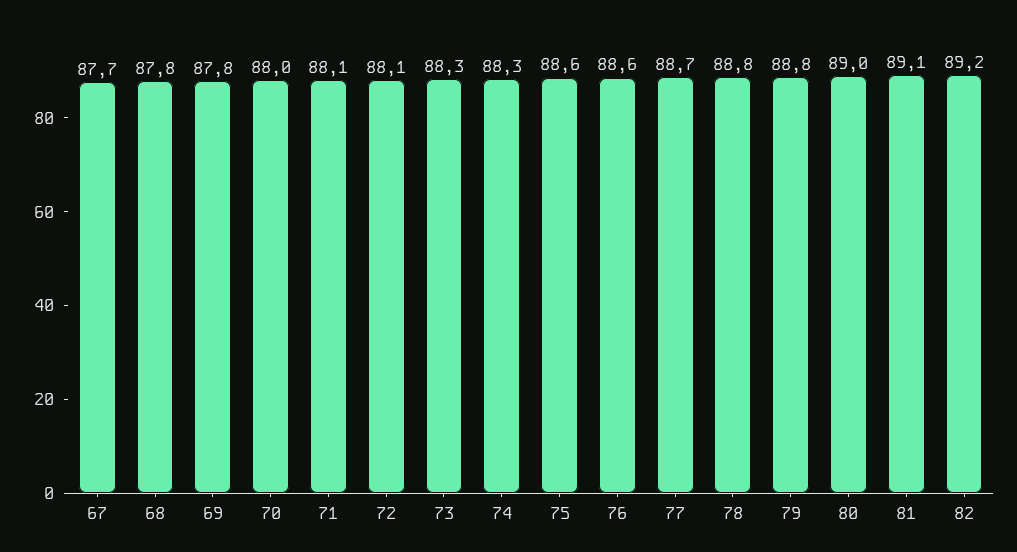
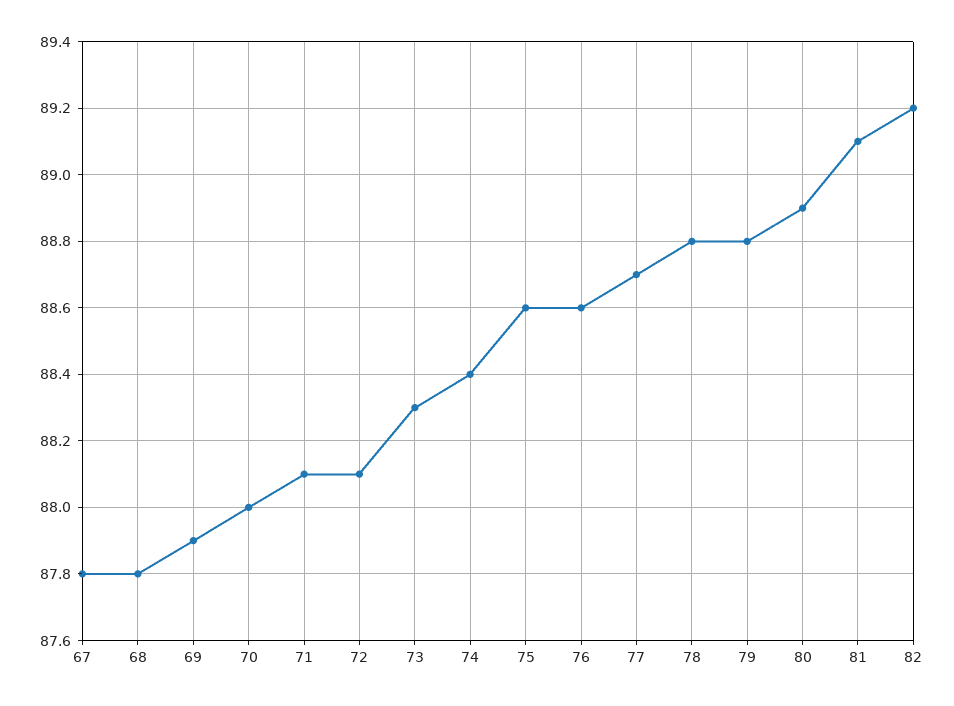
  {
-   "67": 87.7,
+   "67": 87.8,
    "68": 87.8,
-   "69": 87.8,
+   "69": 87.9,
    "70": 88,
    "71": 88.1,
    "72": 88.1,
    "73": 88.3,
-   "74": 88.3,
+   "74": 88.4,
    "75": 88.6,
    "76": 88.6,
    "77": 88.7,
    "78": 88.8,
    "79": 88.8,
-   "80": 89,
+   "80": 88.9,
    "81": 89.1,
    "82": 89.2
  }

